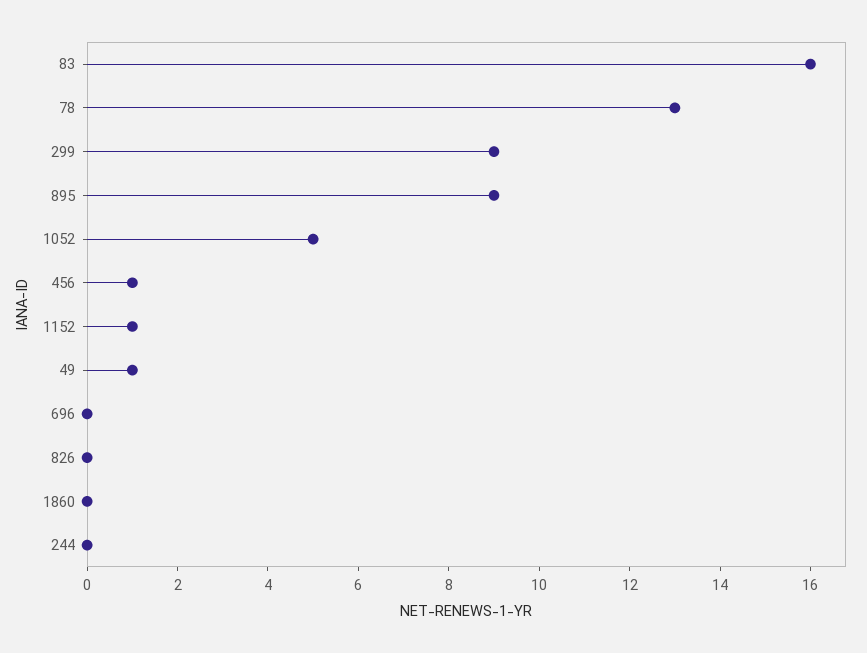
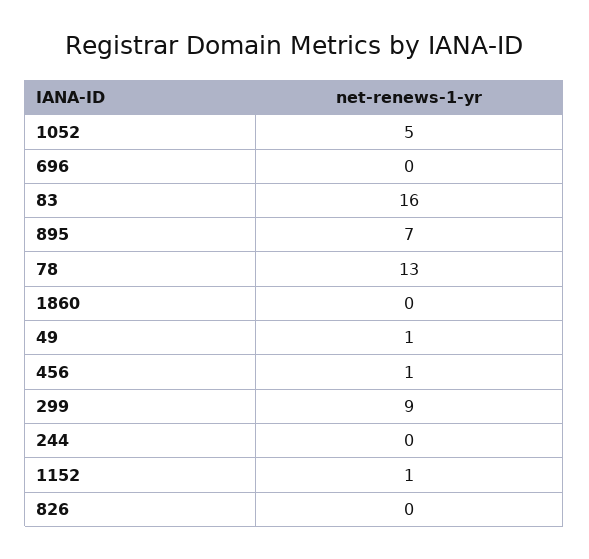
  {
    "83": 16,
    "78": 13,
    "299": 9,
-   "895": 9,
+   "895": 7,
    "1052": 5,
    "456": 1,
    "1152": 1,
    "49": 1,
    "696": 0,
    "826": 0,
    "1860": 0,
    "244": 0
  }

